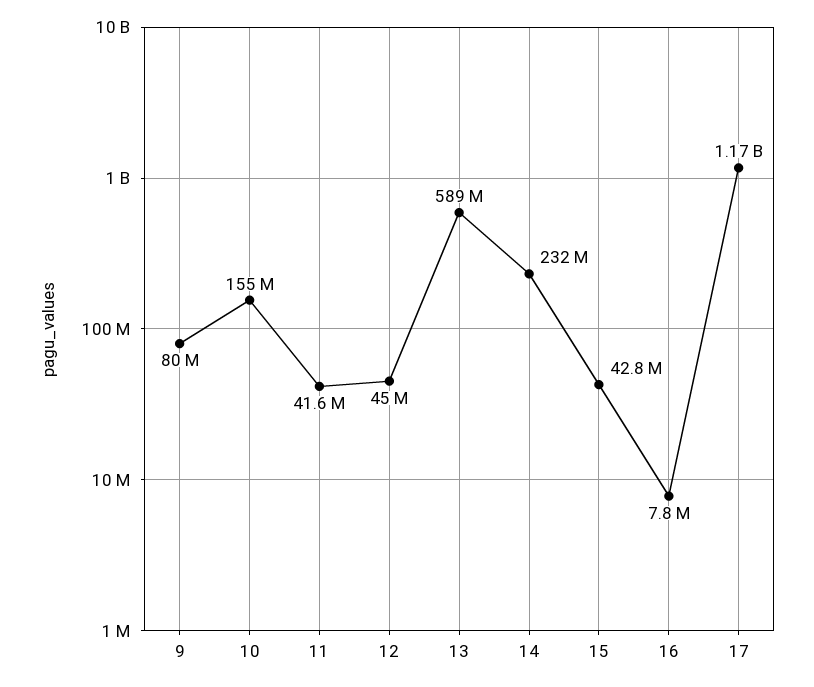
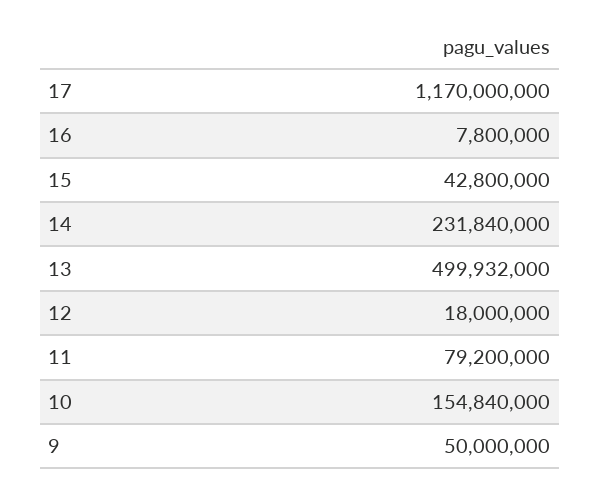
  {
-   "9": 80000000,
+   "9": 50000000,
    "10": 154840000,
-   "11": 41600000,
+   "11": 79200000,
-   "12": 45000000,
+   "12": 18000000,
-   "13": 589000000,
+   "13": 499932000,
    "14": 231840000,
    "15": 42800000,
    "16": 7800000,
    "17": 1170000000
  }

